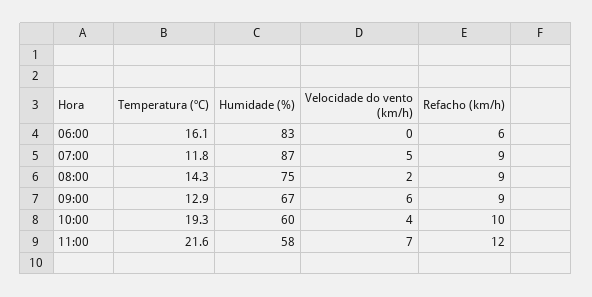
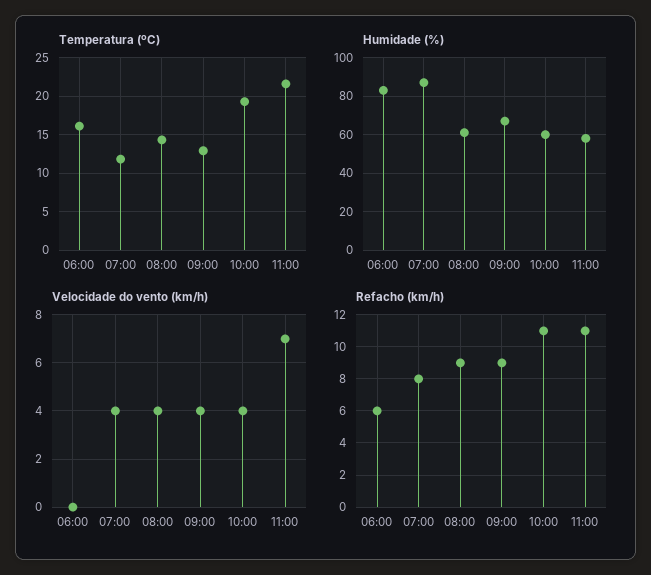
  {
    "Temperatura (ºC)": {
      "06:00": 16.1,
      "07:00": 11.8,
      "08:00": 14.3,
      "09:00": 12.9,
      "10:00": 19.3,
      "11:00": 21.6
    },
    "Humidade (%)": {
      "06:00": 83,
      "07:00": 87,
-     "08:00": 75,
+     "08:00": 60,
      "09:00": 67,
      "10:00": 60,
      "11:00": 58
    },
    "Velocidade do vento (km/h)": {
      "06:00": 0,
-     "07:00": 5,
+     "07:00": 4,
-     "08:00": 2,
+     "08:00": 4,
-     "09:00": 6,
+     "09:00": 4,
      "10:00": 4,
      "11:00": 7
    },
    "Refacho (km/h)": {
      "06:00": 6,
-     "07:00": 9,
+     "07:00": 8,
      "08:00": 9,
      "09:00": 9,
-     "10:00": 10,
+     "10:00": 11,
-     "11:00": 12
+     "11:00": 11
    }
  }

